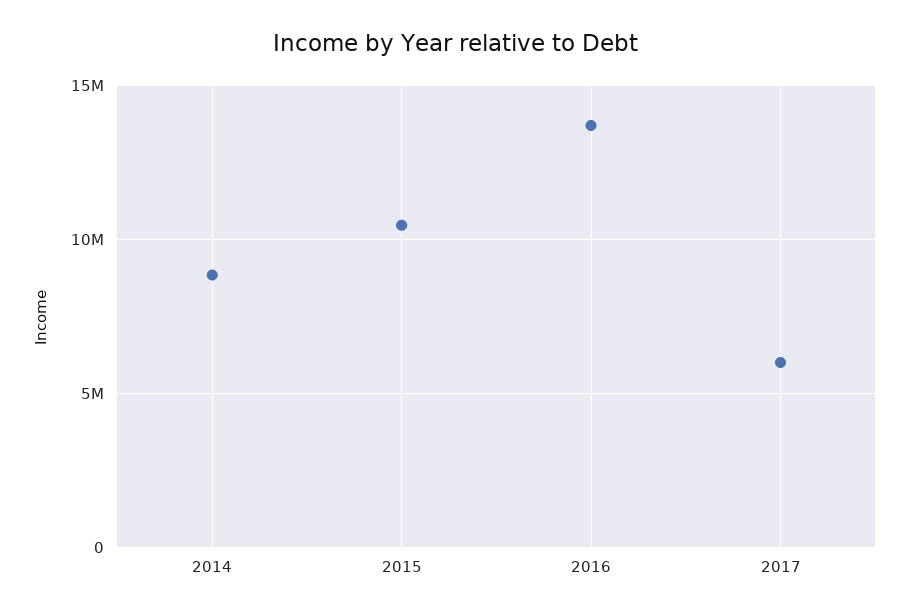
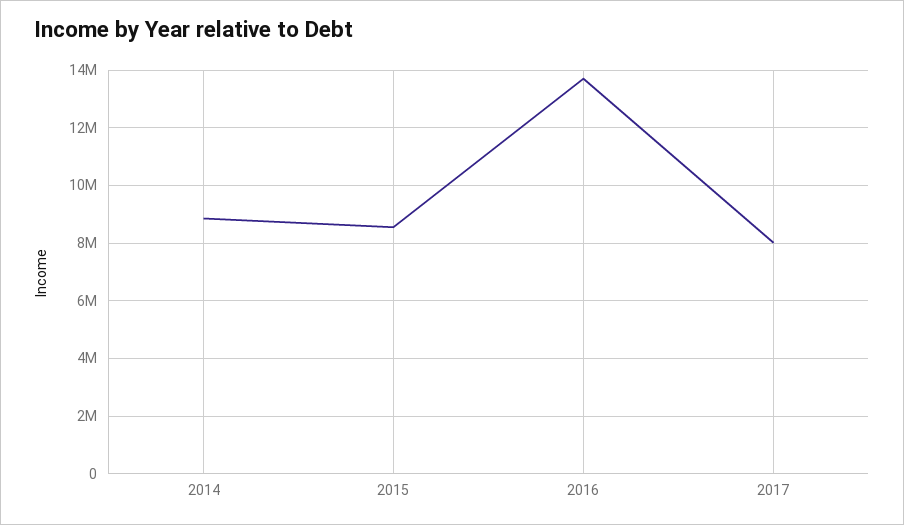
  {
    "2014": 8750000,
-   "2015": 10500000,
+   "2015": 8500000,
    "2016": 13750000,
-   "2017": 6000000
+   "2017": 8000000
  }

